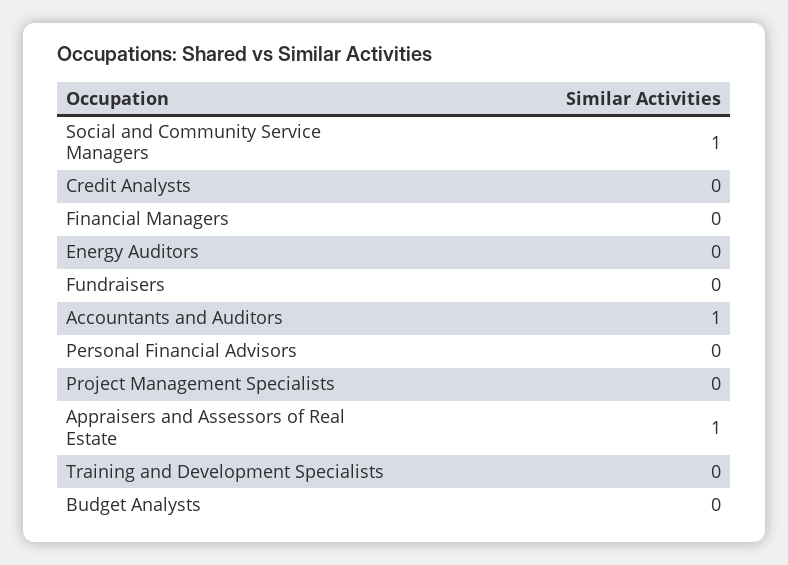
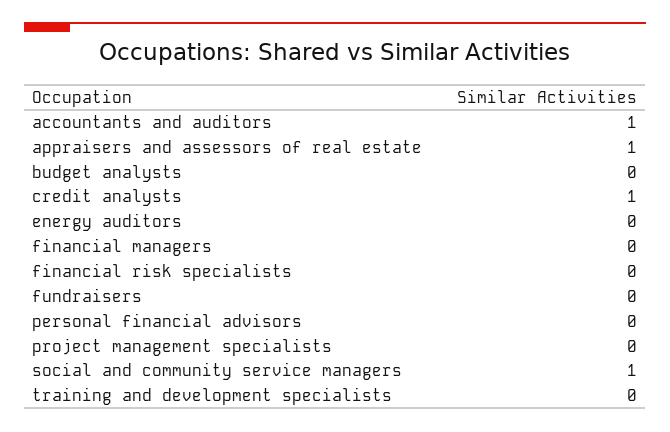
  {
    "Social and Community Service Managers": 1,
-   "Credit Analysts": 0,
+   "Credit Analysts": 1,
    "Financial Managers": 0,
    "Energy Auditors": 0,
    "Fundraisers": 0,
    "Accountants and Auditors": 1,
    "Personal Financial Advisors": 0,
    "Project Management Specialists": 0,
    "Appraisers and Assessors of Real Estate": 1,
    "Training and Development Specialists": 0,
-   "Budget Analysts": 0
+   "Budget Analysts": 0,
+   "financial risk specialists": 0
  }

